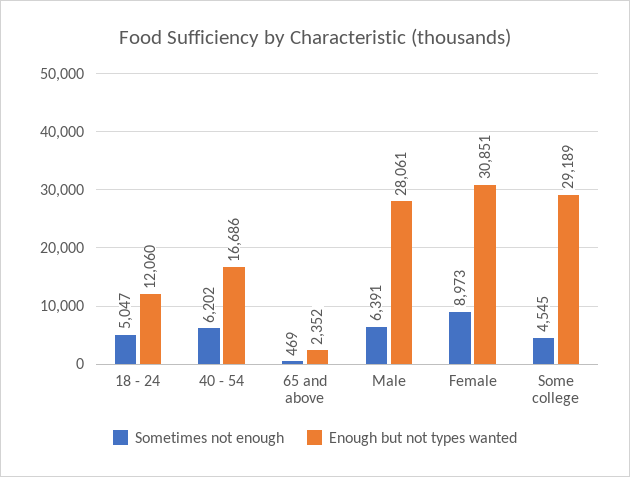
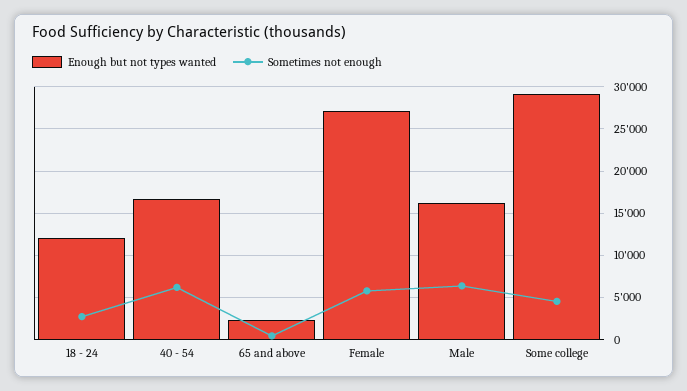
  {
    "Sometimes not enough": {
-     "18 - 24": 5047,
+     "18 - 24": 3000,
      "40 - 54": 6202,
      "65 and above": 469,
      "Male": 6391,
-     "Female": 8973,
+     "Female": 6000,
      "Some college": 4545
    },
    "Enough but not types wanted": {
      "18 - 24": 12060,
      "40 - 54": 16686,
      "65 and above": 2352,
-     "Male": 28061,
+     "Male": 16000,
-     "Female": 30851,
+     "Female": 27000,
      "Some college": 29189
    }
  }

